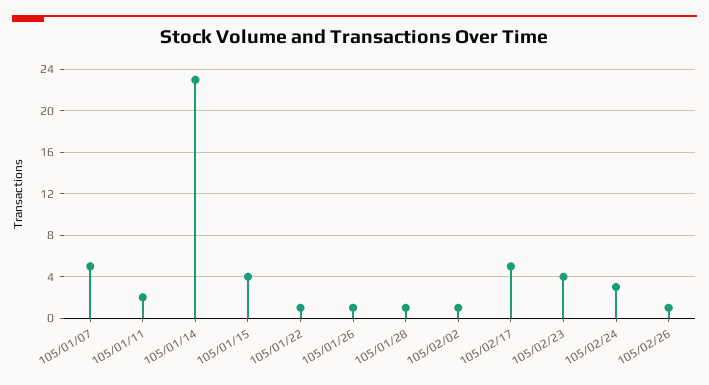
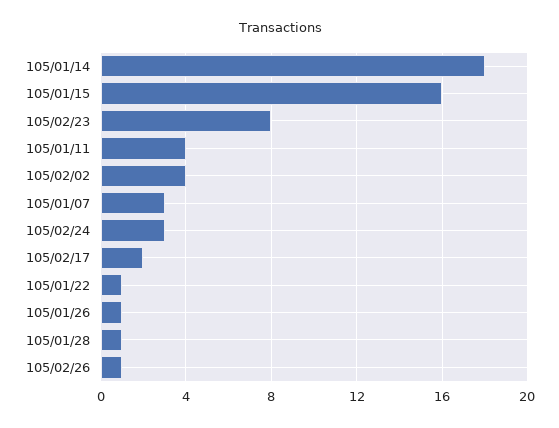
  {
-   "105/01/07": 5,
+   "105/01/07": 3,
-   "105/01/11": 2,
+   "105/01/11": 4,
-   "105/01/14": 23,
+   "105/01/14": 18,
-   "105/01/15": 4,
+   "105/01/15": 16,
    "105/01/22": 1,
    "105/01/26": 1,
    "105/01/28": 1,
-   "105/02/02": 1,
+   "105/02/02": 4,
-   "105/02/17": 5,
+   "105/02/17": 2,
-   "105/02/23": 4,
+   "105/02/23": 8,
    "105/02/24": 3,
    "105/02/26": 1
  }

